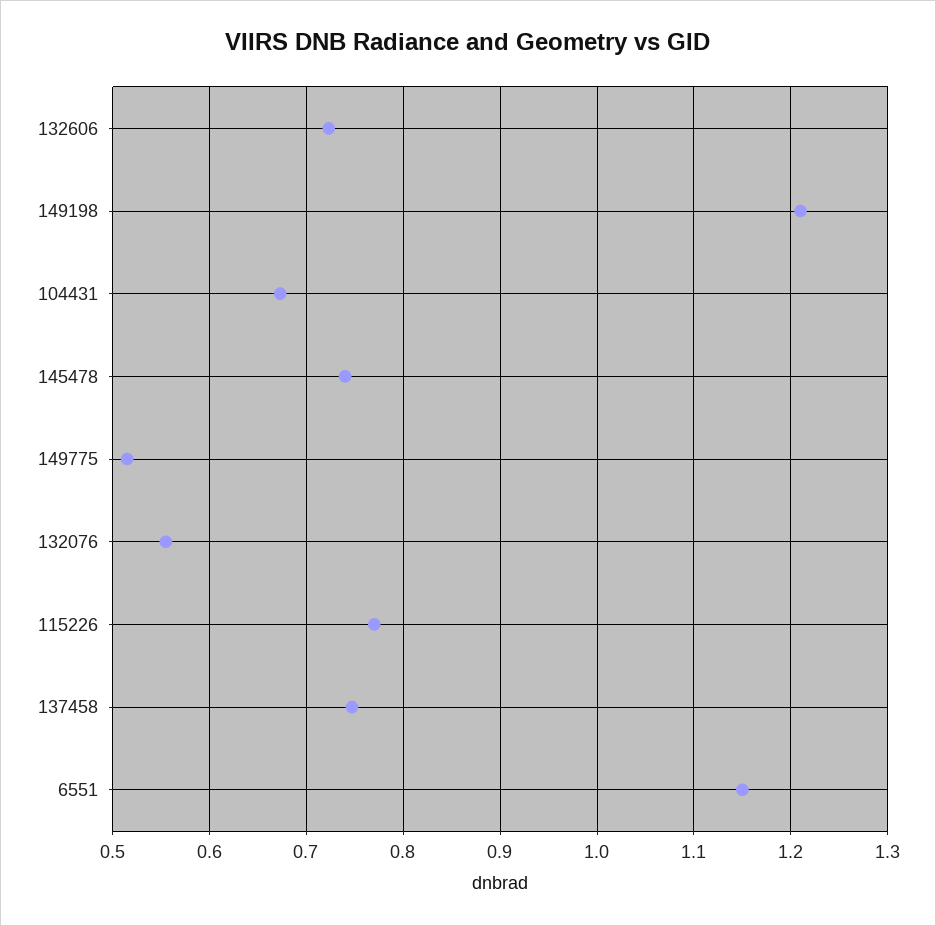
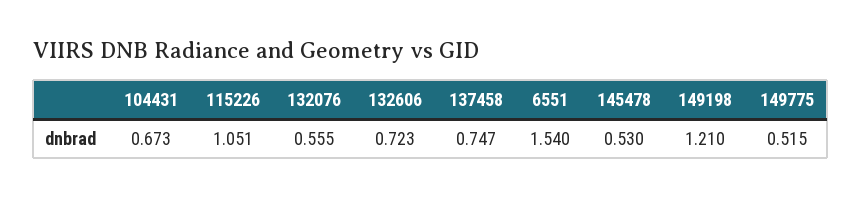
  {
    "132606": 0.723,
    "149198": 1.21,
    "104431": 0.673,
-   "145478": 0.74,
+   "145478": 0.53,
    "149775": 0.515,
    "132076": 0.555,
-   "115226": 0.77,
+   "115226": 1.051,
    "137458": 0.747,
-   "6551": 1.15
+   "6551": 1.54
  }

